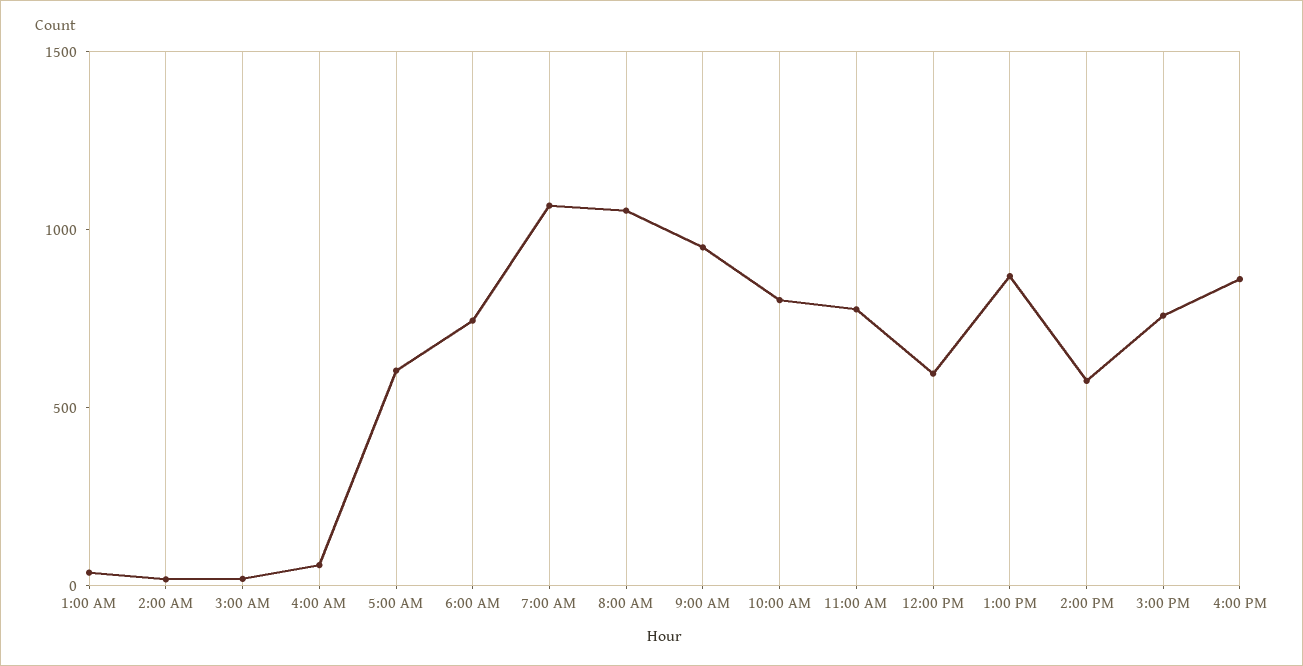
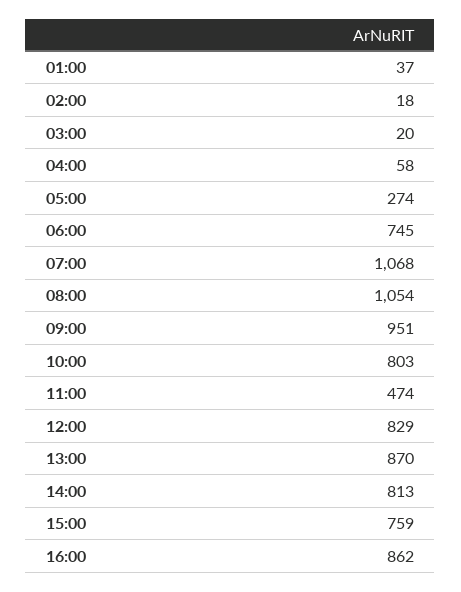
  {
    "1:00 AM": 37,
    "2:00 AM": 18,
    "3:00 AM": 20,
    "4:00 AM": 58,
-   "5:00 AM": 600,
+   "5:00 AM": 274,
    "6:00 AM": 745,
    "7:00 AM": 1068,
    "8:00 AM": 1054,
    "9:00 AM": 951,
    "10:00 AM": 803,
-   "11:00 AM": 800,
+   "11:00 AM": 474,
-   "12:00 PM": 600,
+   "12:00 PM": 829,
    "1:00 PM": 870,
-   "2:00 PM": 600,
+   "2:00 PM": 813,
    "3:00 PM": 759,
    "4:00 PM": 862
  }

